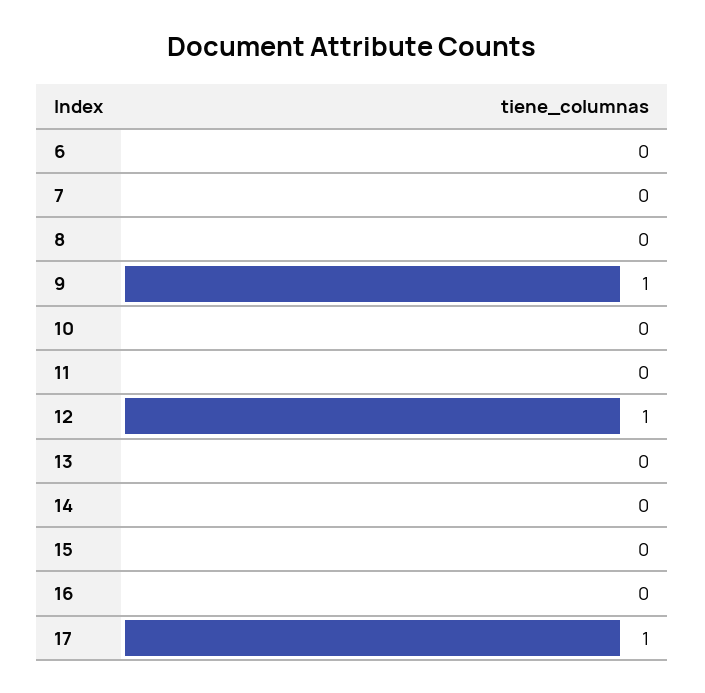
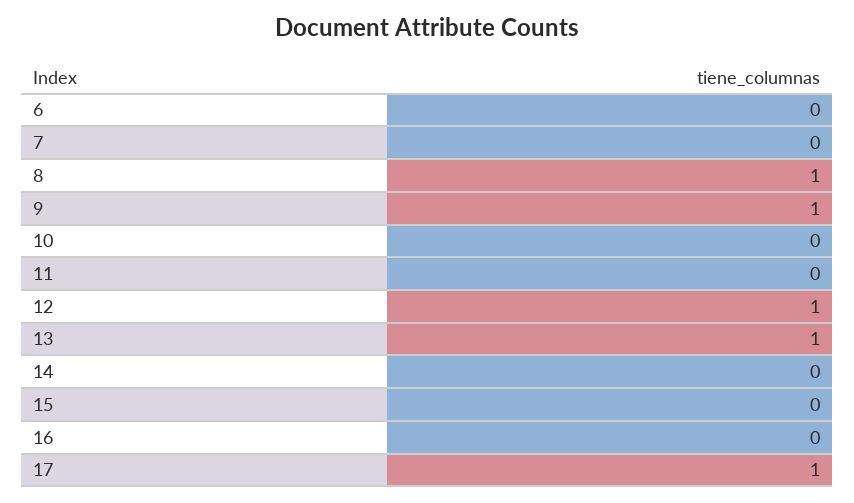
  {
    "6": 0,
    "7": 0,
-   "8": 0,
+   "8": 1,
    "9": 1,
    "10": 0,
    "11": 0,
    "12": 1,
-   "13": 0,
+   "13": 1,
    "14": 0,
    "15": 0,
    "16": 0,
    "17": 1
  }

